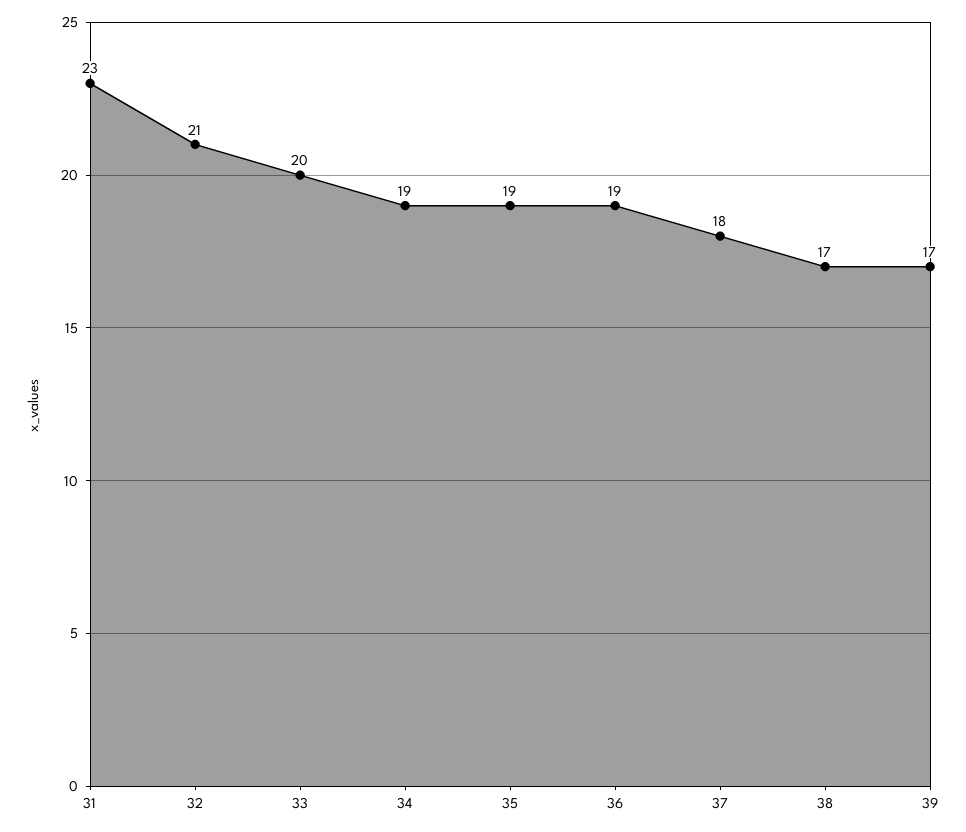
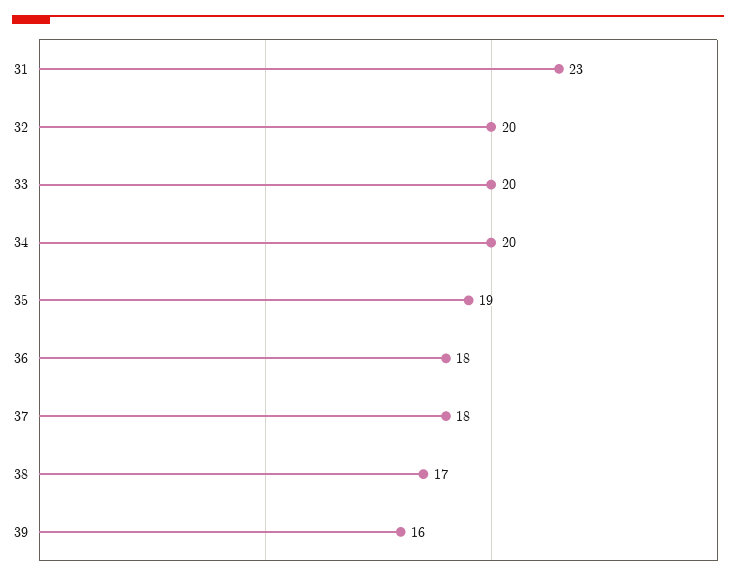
  {
    "31": 23,
-   "32": 21,
+   "32": 20,
    "33": 20,
-   "34": 19,
+   "34": 20,
    "35": 19,
-   "36": 19,
+   "36": 18,
    "37": 18,
    "38": 17,
-   "39": 17
+   "39": 16
  }

